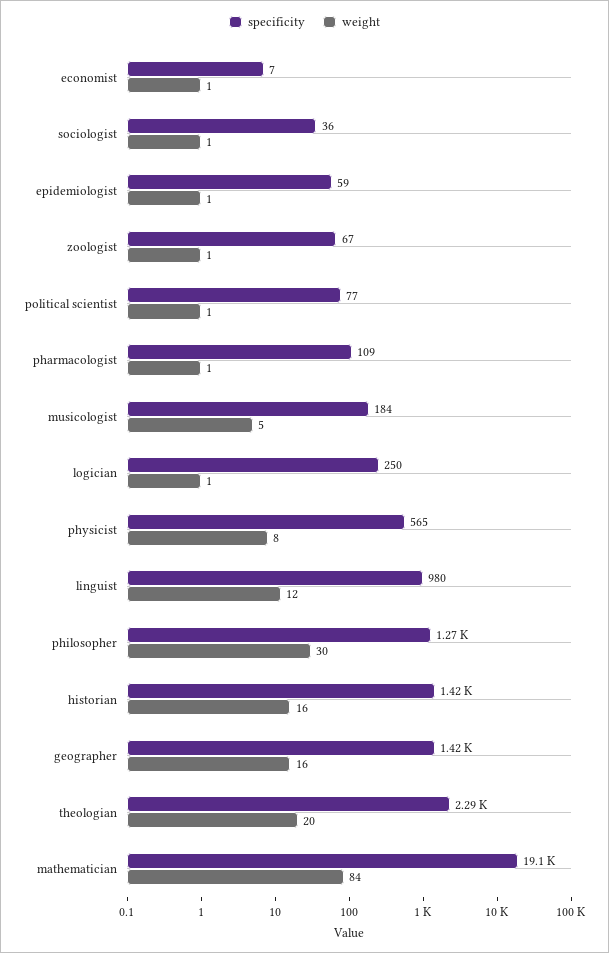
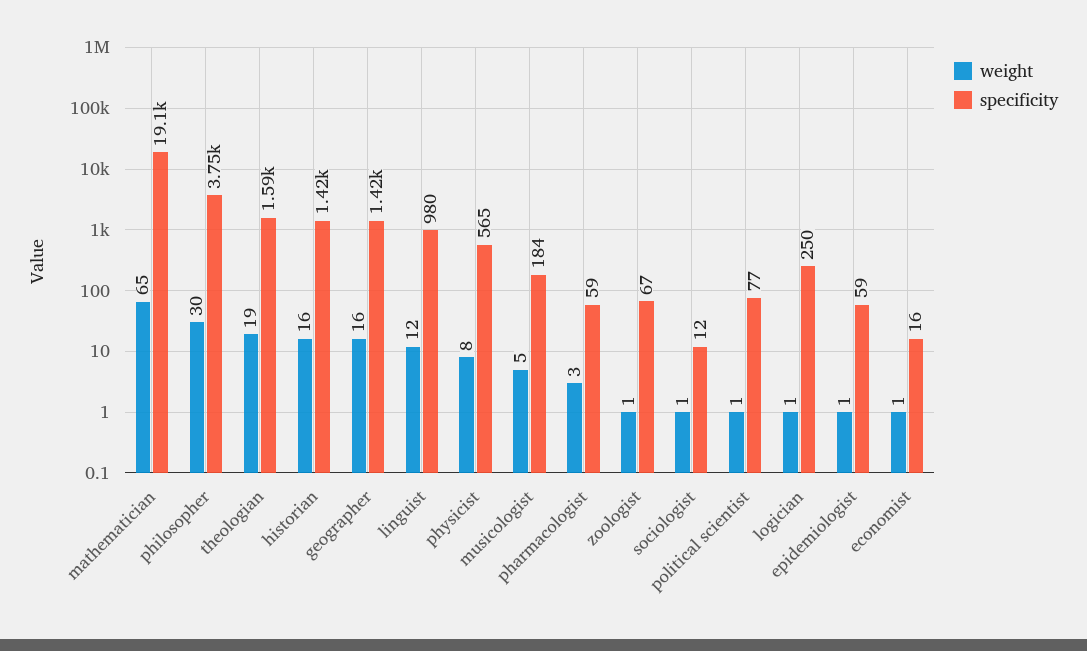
  {
    "specificity": {
-     "economist": 7,
+     "economist": 16,
-     "sociologist": 36,
+     "sociologist": 12,
      "epidemiologist": 59,
      "zoologist": 67,
      "political scientist": 77,
-     "pharmacologist": 109,
+     "pharmacologist": 59,
      "musicologist": 184,
      "logician": 250,
      "physicist": 565,
      "linguist": 980,
-     "philosopher": 1270,
+     "philosopher": 3750,
      "historian": 1420,
      "geographer": 1420,
-     "theologian": 2290,
+     "theologian": 1590,
      "mathematician": 19100
    },
    "weight": {
      "economist": 1,
      "sociologist": 1,
      "epidemiologist": 1,
      "zoologist": 1,
      "political scientist": 1,
-     "pharmacologist": 1,
+     "pharmacologist": 3,
      "musicologist": 5,
      "logician": 1,
      "physicist": 8,
      "linguist": 12,
      "philosopher": 30,
      "historian": 16,
      "geographer": 16,
-     "theologian": 20,
+     "theologian": 19,
-     "mathematician": 84
+     "mathematician": 65
    }
  }

